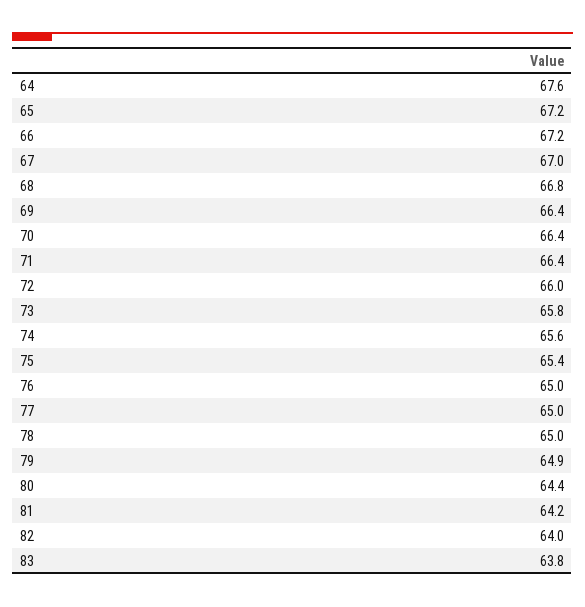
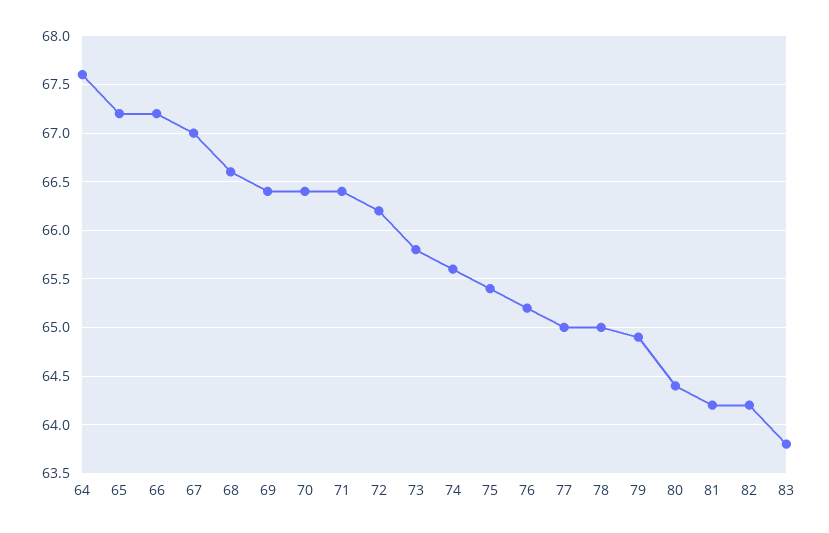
  {
    "64": 67.6,
    "65": 67.2,
    "66": 67.2,
    "67": 67,
-   "68": 66.8,
+   "68": 66.6,
    "69": 66.4,
    "70": 66.4,
    "71": 66.4,
-   "72": 66,
+   "72": 66.2,
    "73": 65.8,
    "74": 65.6,
    "75": 65.4,
-   "76": 65,
+   "76": 65.2,
    "77": 65,
    "78": 65,
    "79": 64.9,
    "80": 64.4,
    "81": 64.2,
-   "82": 64,
+   "82": 64.2,
    "83": 63.8
  }

